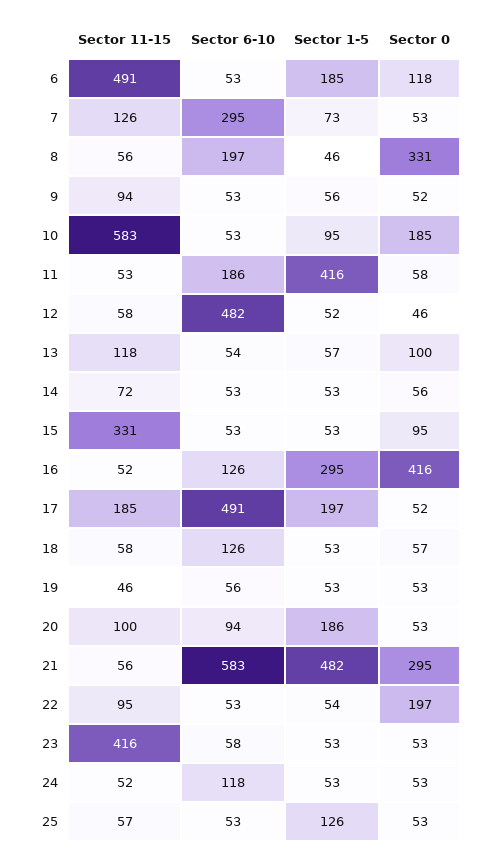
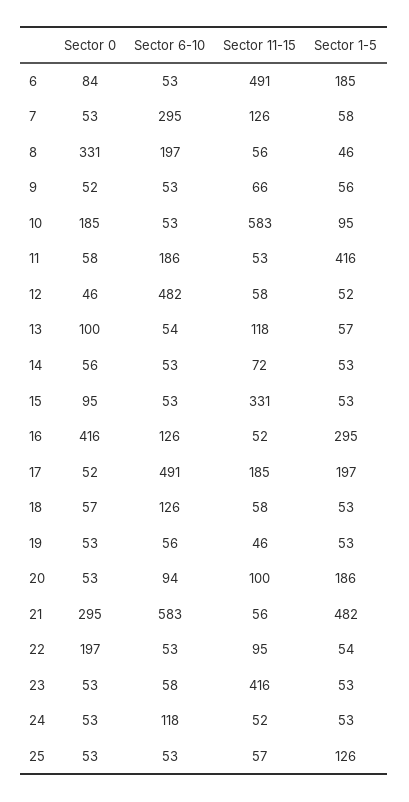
  {
    "Sector 11-15": {
      "6": 491,
      "7": 126,
      "8": 56,
-     "9": 94,
+     "9": 66,
      "10": 583,
      "11": 53,
      "12": 58,
      "13": 118,
      "14": 72,
      "15": 331,
      "16": 52,
      "17": 185,
      "18": 58,
      "19": 46,
      "20": 100,
      "21": 56,
      "22": 95,
      "23": 416,
      "24": 52,
      "25": 57
    },
    "Sector 6-10": {
      "6": 53,
      "7": 295,
      "8": 197,
      "9": 53,
      "10": 53,
      "11": 186,
      "12": 482,
      "13": 54,
      "14": 53,
      "15": 53,
      "16": 126,
      "17": 491,
      "18": 126,
      "19": 56,
      "20": 94,
      "21": 583,
      "22": 53,
      "23": 58,
      "24": 118,
      "25": 53
    },
    "Sector 1-5": {
      "6": 185,
-     "7": 73,
+     "7": 58,
      "8": 46,
      "9": 56,
      "10": 95,
      "11": 416,
      "12": 52,
      "13": 57,
      "14": 53,
      "15": 53,
      "16": 295,
      "17": 197,
      "18": 53,
      "19": 53,
      "20": 186,
      "21": 482,
      "22": 54,
      "23": 53,
      "24": 53,
      "25": 126
    },
    "Sector 0": {
-     "6": 118,
+     "6": 84,
      "7": 53,
      "8": 331,
      "9": 52,
      "10": 185,
      "11": 58,
      "12": 46,
      "13": 100,
      "14": 56,
      "15": 95,
      "16": 416,
      "17": 52,
      "18": 57,
      "19": 53,
      "20": 53,
      "21": 295,
      "22": 197,
      "23": 53,
      "24": 53,
      "25": 53
    }
  }

